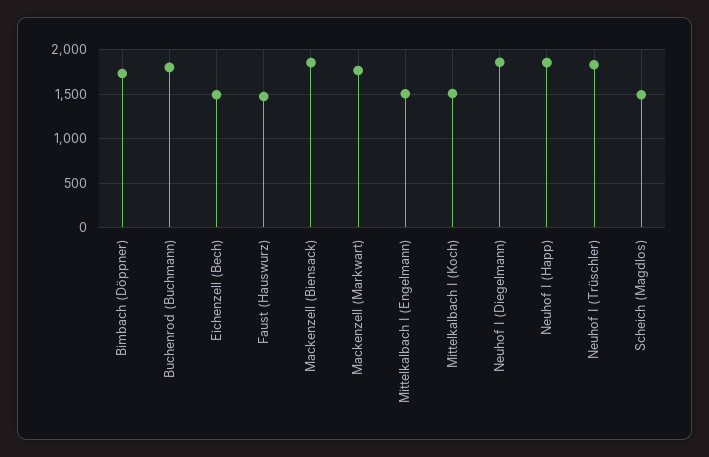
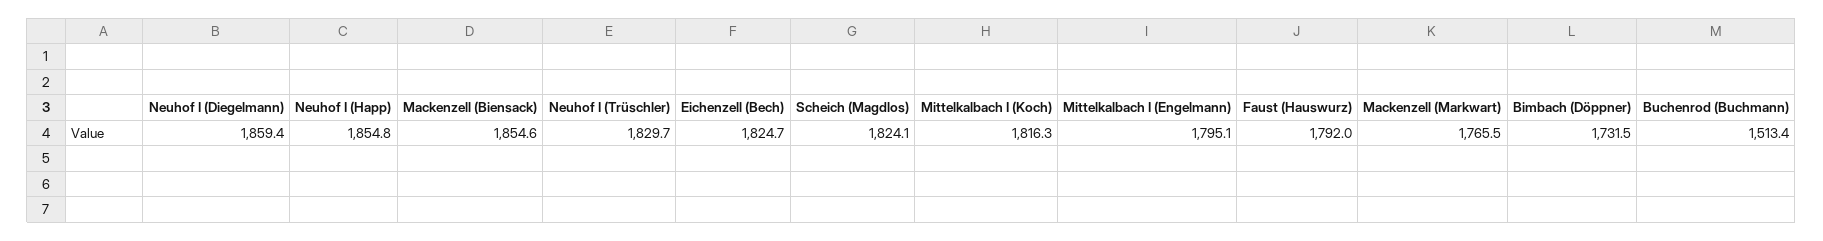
  {
    "Bimbach (Döppner)": 1731.5,
-   "Buchenrod (Buchmann)": 1800,
+   "Buchenrod (Buchmann)": 1513.4,
-   "Eichenzell (Bech)": 1500,
+   "Eichenzell (Bech)": 1824.7,
-   "Faust (Hauswurz)": 1500,
+   "Faust (Hauswurz)": 1792,
    "Mackenzell (Biensack)": 1854.6,
    "Mackenzell (Markwart)": 1765.5,
-   "Mittelkalbach I (Engelmann)": 1500,
+   "Mittelkalbach I (Engelmann)": 1795.1,
-   "Mittelkalbach I (Koch)": 1500,
+   "Mittelkalbach I (Koch)": 1816.3,
    "Neuhof I (Diegelmann)": 1859.4,
    "Neuhof I (Happ)": 1854.8,
    "Neuhof I (Trüschler)": 1829.7,
-   "Scheich (Magdlos)": 1500
+   "Scheich (Magdlos)": 1824.1
  }

